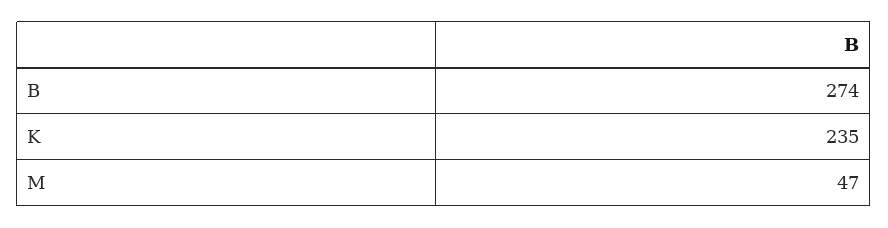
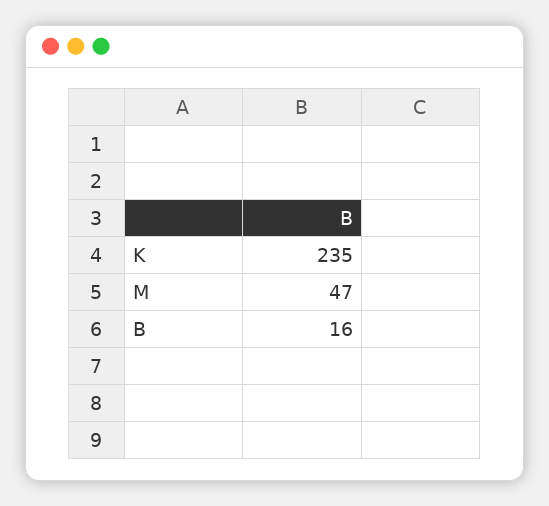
  {
-   "B": 274,
+   "B": 16,
    "K": 235,
    "M": 47
  }

